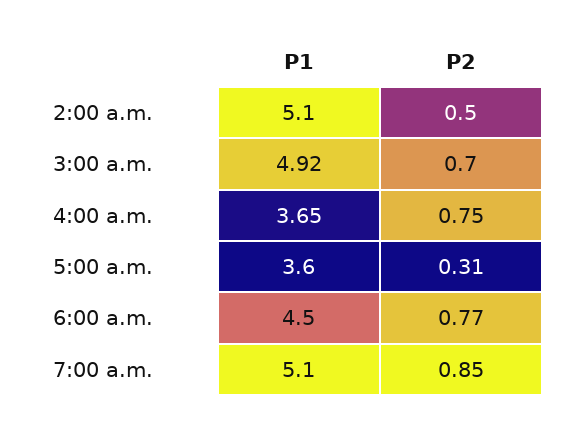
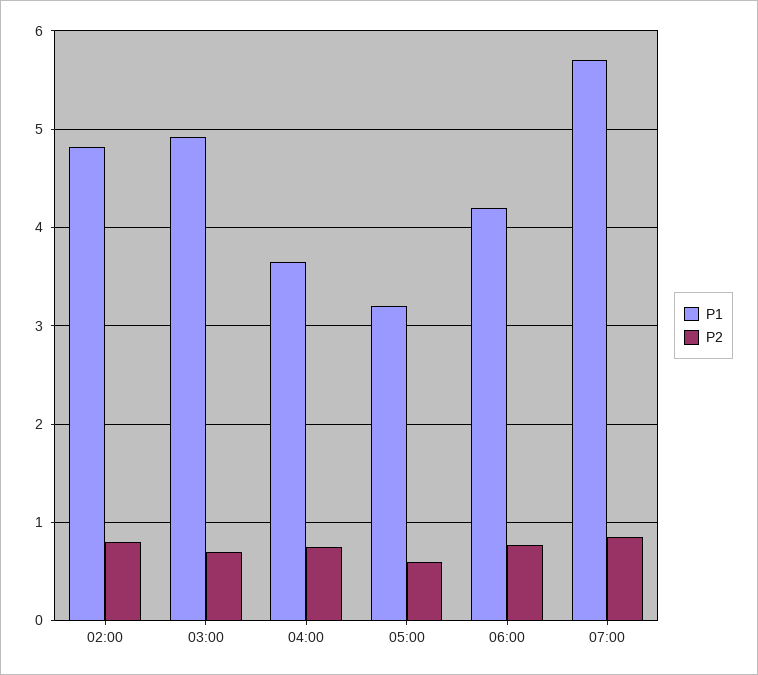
  {
    "P1": {
-     "2:00 a.m.": 5.1,
+     "2:00 a.m.": 4.8,
      "3:00 a.m.": 4.92,
      "4:00 a.m.": 3.65,
-     "5:00 a.m.": 3.6,
+     "5:00 a.m.": 3.2,
-     "6:00 a.m.": 4.5,
+     "6:00 a.m.": 4.2,
-     "7:00 a.m.": 5.1
+     "7:00 a.m.": 5.7
    },
    "P2": {
-     "2:00 a.m.": 0.5,
+     "2:00 a.m.": 0.8,
      "3:00 a.m.": 0.7,
      "4:00 a.m.": 0.75,
-     "5:00 a.m.": 0.31,
+     "5:00 a.m.": 0.6,
      "6:00 a.m.": 0.77,
      "7:00 a.m.": 0.85
    }
  }

